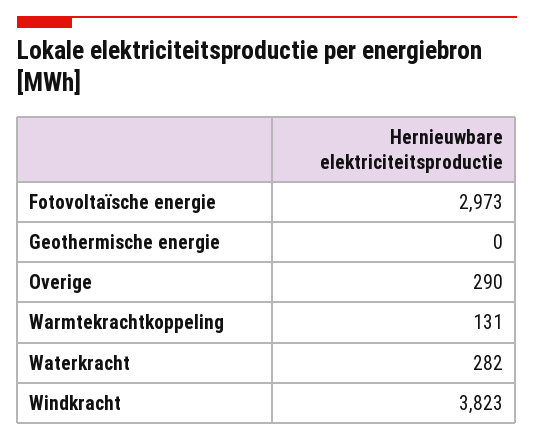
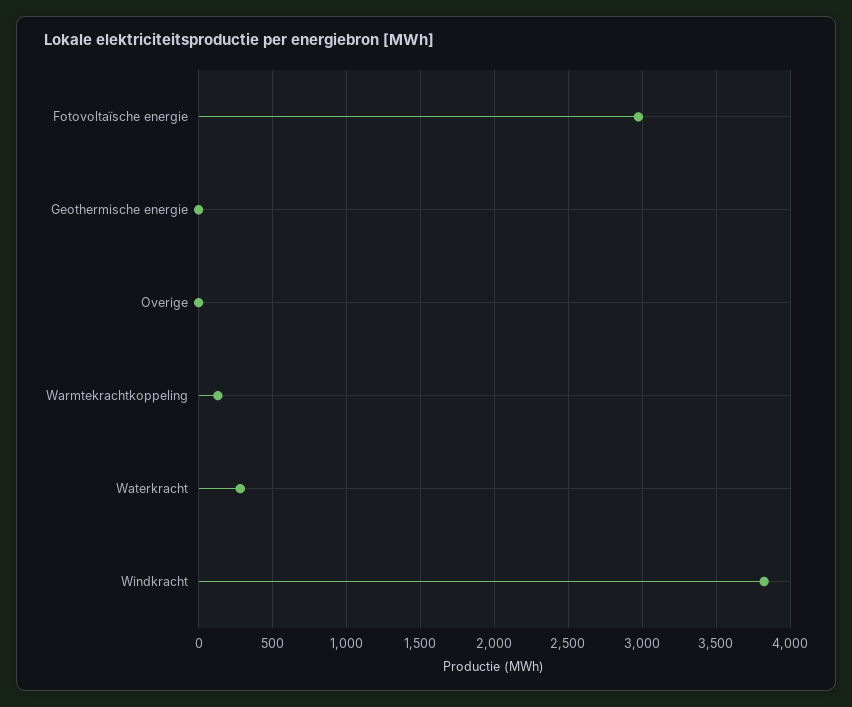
  {
    "Fotovoltaïsche energie": 2973,
    "Geothermische energie": 0,
-   "Overige": 290,
+   "Overige": 0,
    "Warmtekrachtkoppeling": 131,
    "Waterkracht": 282,
    "Windkracht": 3823
  }

